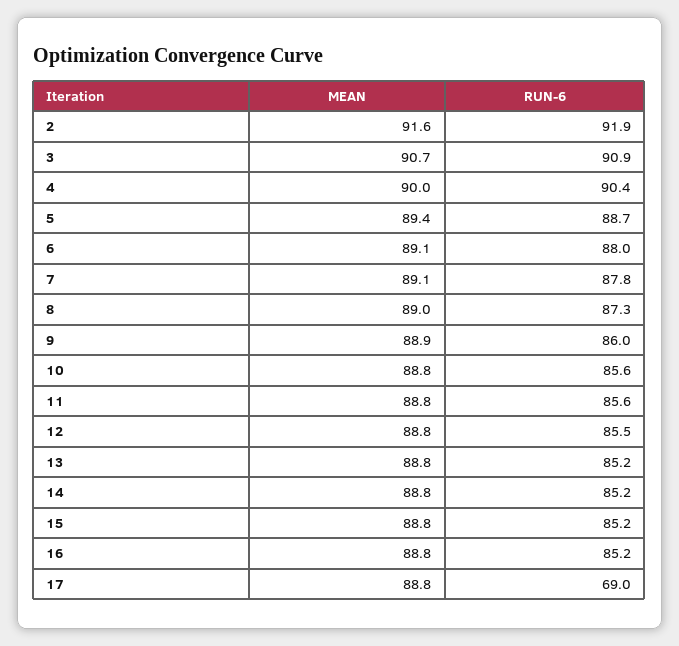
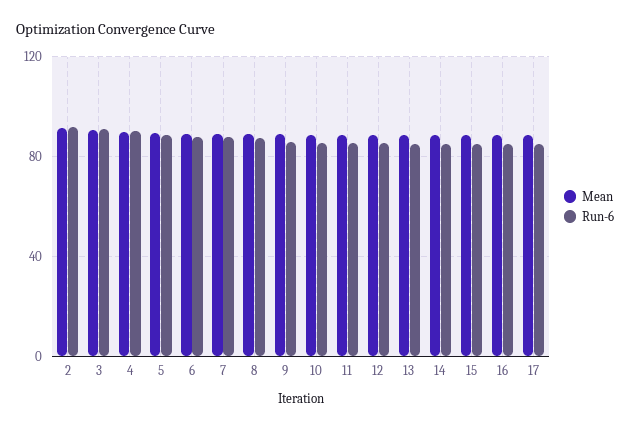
  {
    "MEAN": {
      "2": 91.6,
      "3": 90.7,
      "4": 90,
      "5": 89.4,
      "6": 89.1,
      "7": 89.1,
      "8": 89,
      "9": 88.9,
      "10": 88.8,
      "11": 88.8,
      "12": 88.8,
      "13": 88.8,
      "14": 88.8,
      "15": 88.8,
      "16": 88.8,
      "17": 88.8
    },
    "RUN-6": {
      "2": 91.9,
      "3": 90.9,
      "4": 90.4,
      "5": 88.7,
      "6": 88,
      "7": 87.8,
      "8": 87.3,
      "9": 86,
      "10": 85.6,
      "11": 85.6,
      "12": 85.5,
      "13": 85.2,
      "14": 85.2,
      "15": 85.2,
      "16": 85.2,
-     "17": 69
+     "17": 85
    }
  }

